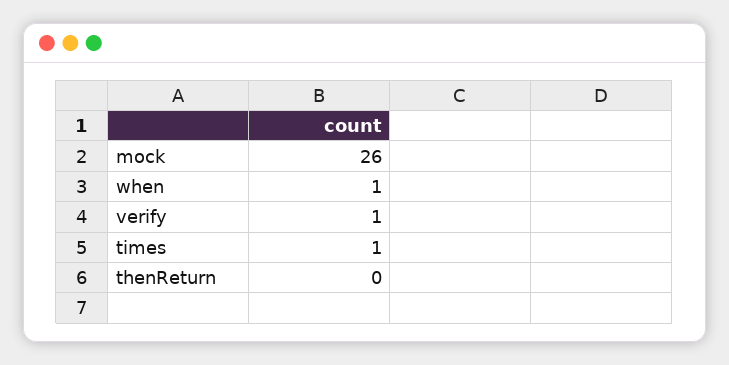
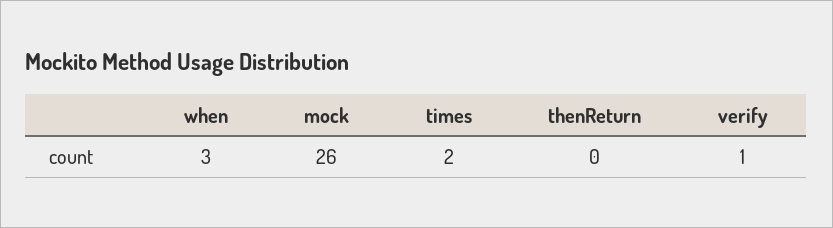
  {
    "mock": 26,
-   "when": 1,
+   "when": 3,
    "verify": 1,
-   "times": 1,
+   "times": 2,
    "thenReturn": 0
  }

